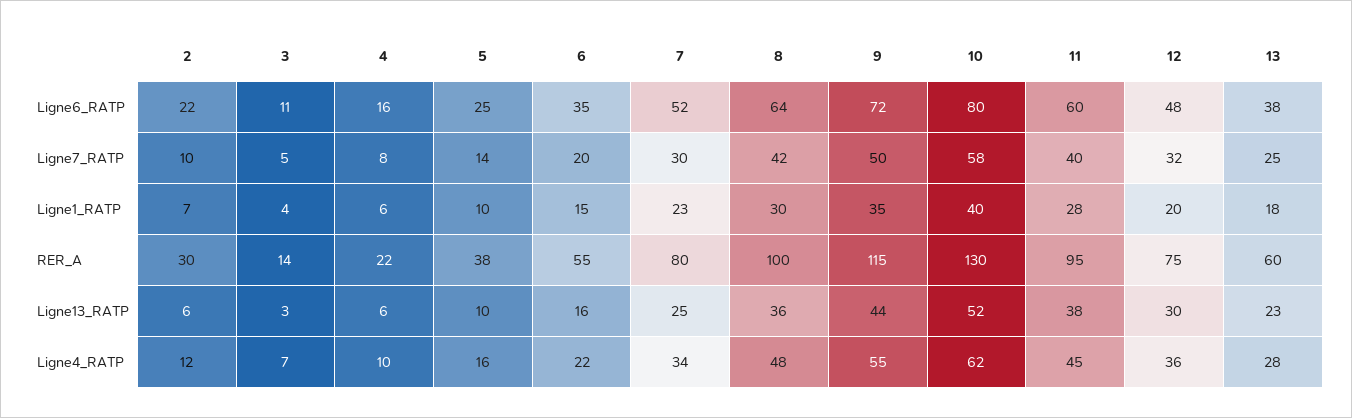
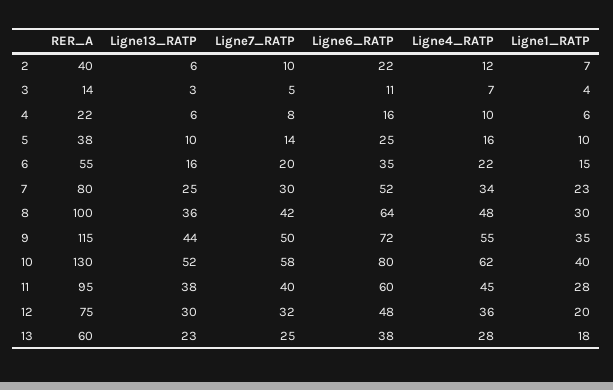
  {
    "2": {
      "Ligne6_RATP": 22,
      "Ligne7_RATP": 10,
      "Ligne1_RATP": 7,
-     "RER_A": 30,
+     "RER_A": 40,
      "Ligne13_RATP": 6,
      "Ligne4_RATP": 12
    },
    "3": {
      "Ligne6_RATP": 11,
      "Ligne7_RATP": 5,
      "Ligne1_RATP": 4,
      "RER_A": 14,
      "Ligne13_RATP": 3,
      "Ligne4_RATP": 7
    },
    "4": {
      "Ligne6_RATP": 16,
      "Ligne7_RATP": 8,
      "Ligne1_RATP": 6,
      "RER_A": 22,
      "Ligne13_RATP": 6,
      "Ligne4_RATP": 10
    },
    "5": {
      "Ligne6_RATP": 25,
      "Ligne7_RATP": 14,
      "Ligne1_RATP": 10,
      "RER_A": 38,
      "Ligne13_RATP": 10,
      "Ligne4_RATP": 16
    },
    "6": {
      "Ligne6_RATP": 35,
      "Ligne7_RATP": 20,
      "Ligne1_RATP": 15,
      "RER_A": 55,
      "Ligne13_RATP": 16,
      "Ligne4_RATP": 22
    },
    "7": {
      "Ligne6_RATP": 52,
      "Ligne7_RATP": 30,
      "Ligne1_RATP": 23,
      "RER_A": 80,
      "Ligne13_RATP": 25,
      "Ligne4_RATP": 34
    },
    "8": {
      "Ligne6_RATP": 64,
      "Ligne7_RATP": 42,
      "Ligne1_RATP": 30,
      "RER_A": 100,
      "Ligne13_RATP": 36,
      "Ligne4_RATP": 48
    },
    "9": {
      "Ligne6_RATP": 72,
      "Ligne7_RATP": 50,
      "Ligne1_RATP": 35,
      "RER_A": 115,
      "Ligne13_RATP": 44,
      "Ligne4_RATP": 55
    },
    "10": {
      "Ligne6_RATP": 80,
      "Ligne7_RATP": 58,
      "Ligne1_RATP": 40,
      "RER_A": 130,
      "Ligne13_RATP": 52,
      "Ligne4_RATP": 62
    },
    "11": {
      "Ligne6_RATP": 60,
      "Ligne7_RATP": 40,
      "Ligne1_RATP": 28,
      "RER_A": 95,
      "Ligne13_RATP": 38,
      "Ligne4_RATP": 45
    },
    "12": {
      "Ligne6_RATP": 48,
      "Ligne7_RATP": 32,
      "Ligne1_RATP": 20,
      "RER_A": 75,
      "Ligne13_RATP": 30,
      "Ligne4_RATP": 36
    },
    "13": {
      "Ligne6_RATP": 38,
      "Ligne7_RATP": 25,
      "Ligne1_RATP": 18,
      "RER_A": 60,
      "Ligne13_RATP": 23,
      "Ligne4_RATP": 28
    }
  }

